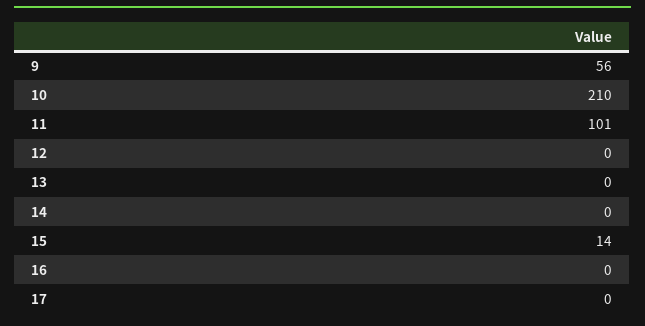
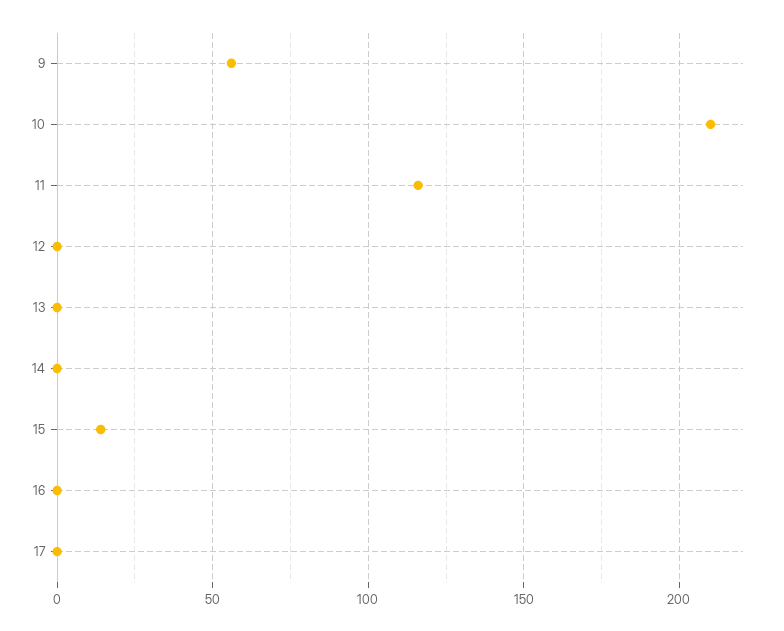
  {
    "9": 56,
    "10": 210,
-   "11": 101,
+   "11": 115,
    "12": 0,
    "13": 0,
    "14": 0,
    "15": 14,
    "16": 0,
    "17": 0
  }

